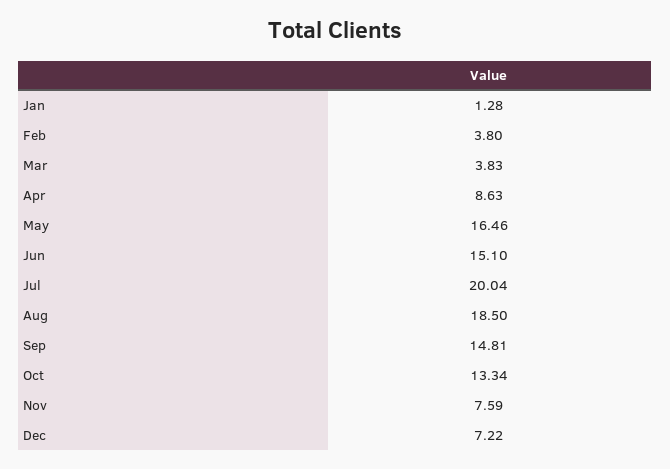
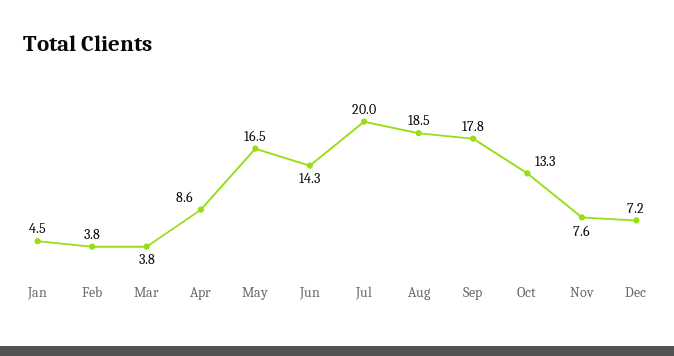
  {
-   "Jan": 1.28,
+   "Jan": 4.5,
    "Feb": 3.8,
    "Mar": 3.83,
    "Apr": 8.63,
    "May": 16.46,
-   "Jun": 15.1,
+   "Jun": 14.3,
    "Jul": 20.04,
    "Aug": 18.5,
-   "Sep": 14.81,
+   "Sep": 17.8,
    "Oct": 13.34,
    "Nov": 7.59,
    "Dec": 7.22
  }

